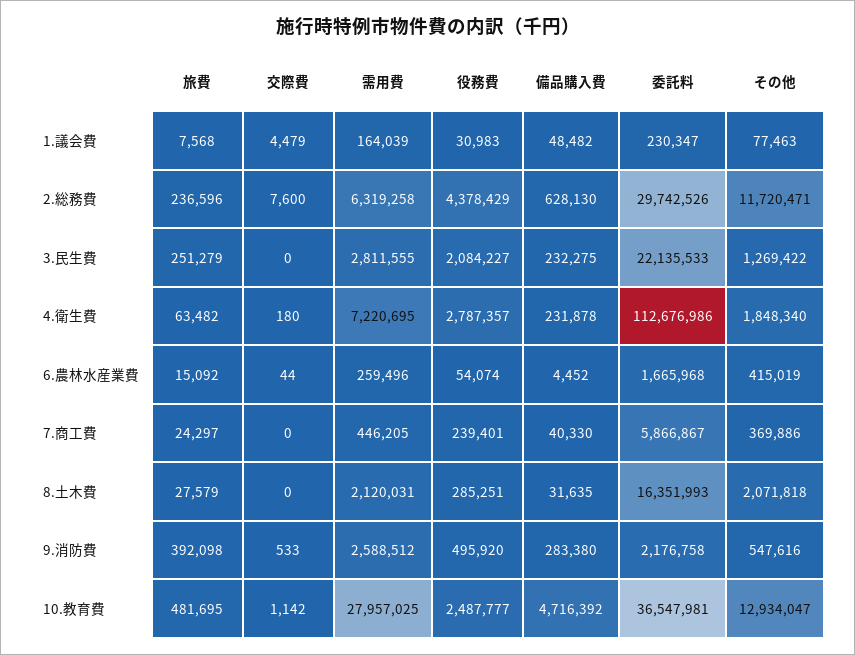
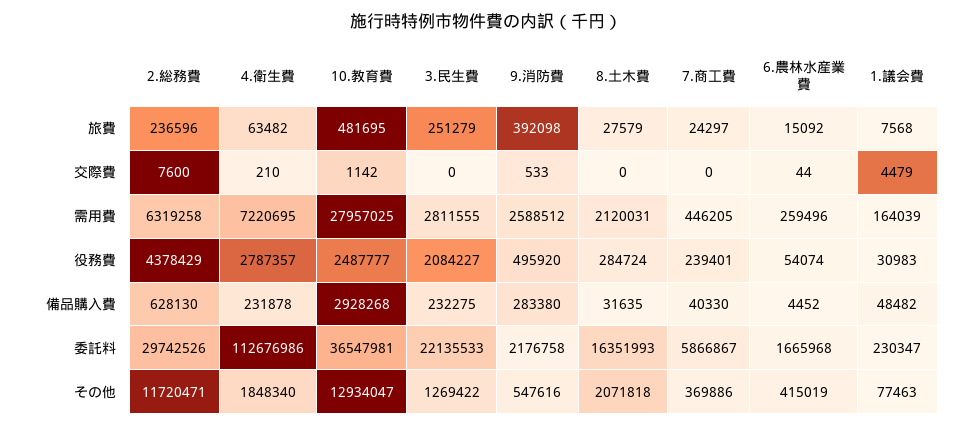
  {
    "旅費": {
      "1.議会費": 7568,
      "2.総務費": 236596,
      "3.民生費": 251279,
      "4.衛生費": 63482,
      "6.農林水産業費": 15092,
      "7.商工費": 24297,
      "8.土木費": 27579,
      "9.消防費": 392098,
      "10.教育費": 481695
    },
    "交際費": {
      "1.議会費": 4479,
      "2.総務費": 7600,
      "3.民生費": 0,
-     "4.衛生費": 180,
+     "4.衛生費": 210,
      "6.農林水産業費": 44,
      "7.商工費": 0,
      "8.土木費": 0,
      "9.消防費": 533,
      "10.教育費": 1142
    },
    "需用費": {
      "1.議会費": 164039,
      "2.総務費": 6319258,
      "3.民生費": 2811555,
      "4.衛生費": 7220695,
      "6.農林水産業費": 259496,
      "7.商工費": 446205,
      "8.土木費": 2120031,
      "9.消防費": 2588512,
      "10.教育費": 27957025
    },
    "役務費": {
      "1.議会費": 30983,
      "2.総務費": 4378429,
      "3.民生費": 2084227,
      "4.衛生費": 2787357,
      "6.農林水産業費": 54074,
      "7.商工費": 239401,
-     "8.土木費": 285251,
+     "8.土木費": 284724,
      "9.消防費": 495920,
      "10.教育費": 2487777
    },
    "備品購入費": {
      "1.議会費": 48482,
      "2.総務費": 628130,
      "3.民生費": 232275,
      "4.衛生費": 231878,
      "6.農林水産業費": 4452,
      "7.商工費": 40330,
      "8.土木費": 31635,
      "9.消防費": 283380,
-     "10.教育費": 4716392
+     "10.教育費": 2928268
    },
    "委託料": {
      "1.議会費": 230347,
      "2.総務費": 29742526,
      "3.民生費": 22135533,
      "4.衛生費": 112676986,
      "6.農林水産業費": 1665968,
      "7.商工費": 5866867,
      "8.土木費": 16351993,
      "9.消防費": 2176758,
      "10.教育費": 36547981
    },
    "その他": {
      "1.議会費": 77463,
      "2.総務費": 11720471,
      "3.民生費": 1269422,
      "4.衛生費": 1848340,
      "6.農林水産業費": 415019,
      "7.商工費": 369886,
      "8.土木費": 2071818,
      "9.消防費": 547616,
      "10.教育費": 12934047
    }
  }

